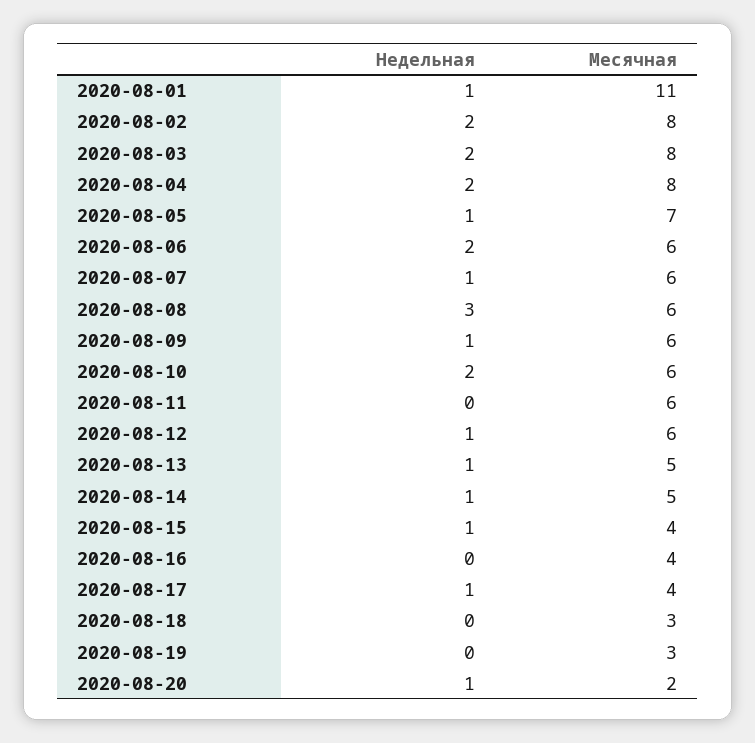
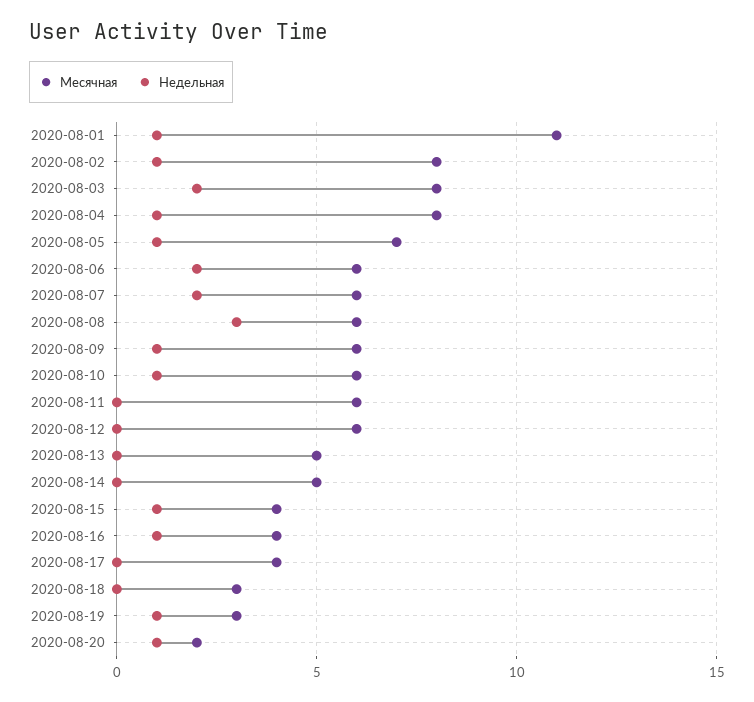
  {
    "Недельная": {
      "2020-08-01": 1,
-     "2020-08-02": 2,
+     "2020-08-02": 1,
      "2020-08-03": 2,
-     "2020-08-04": 2,
+     "2020-08-04": 1,
      "2020-08-05": 1,
      "2020-08-06": 2,
-     "2020-08-07": 1,
+     "2020-08-07": 2,
      "2020-08-08": 3,
      "2020-08-09": 1,
-     "2020-08-10": 2,
+     "2020-08-10": 1,
      "2020-08-11": 0,
-     "2020-08-12": 1,
+     "2020-08-12": 0,
-     "2020-08-13": 1,
+     "2020-08-13": 0,
-     "2020-08-14": 1,
+     "2020-08-14": 0,
      "2020-08-15": 1,
-     "2020-08-16": 0,
+     "2020-08-16": 1,
-     "2020-08-17": 1,
+     "2020-08-17": 0,
      "2020-08-18": 0,
-     "2020-08-19": 0,
+     "2020-08-19": 1,
      "2020-08-20": 1
    },
    "Месячная": {
      "2020-08-01": 11,
      "2020-08-02": 8,
      "2020-08-03": 8,
      "2020-08-04": 8,
      "2020-08-05": 7,
      "2020-08-06": 6,
      "2020-08-07": 6,
      "2020-08-08": 6,
      "2020-08-09": 6,
      "2020-08-10": 6,
      "2020-08-11": 6,
      "2020-08-12": 6,
      "2020-08-13": 5,
      "2020-08-14": 5,
      "2020-08-15": 4,
      "2020-08-16": 4,
      "2020-08-17": 4,
      "2020-08-18": 3,
      "2020-08-19": 3,
      "2020-08-20": 2
    }
  }

